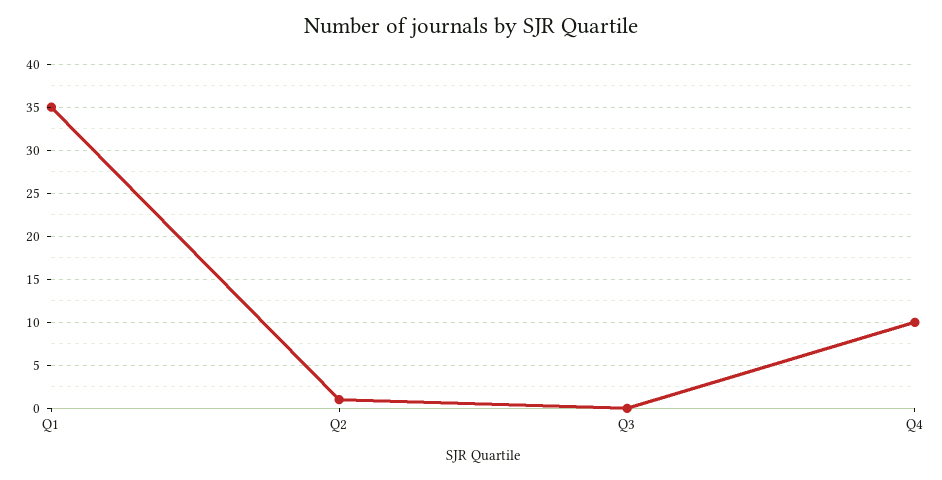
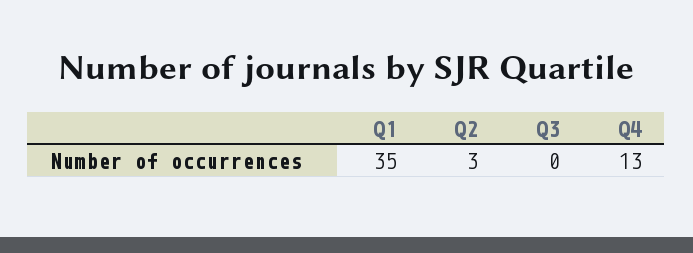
  {
    "Q1": 35,
-   "Q2": 1,
+   "Q2": 3,
    "Q3": 0,
-   "Q4": 10
+   "Q4": 13
  }

